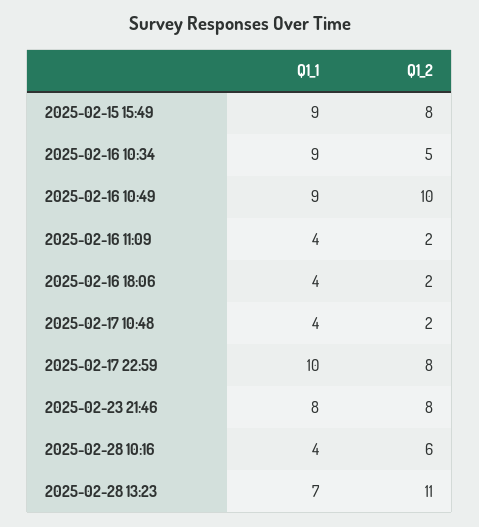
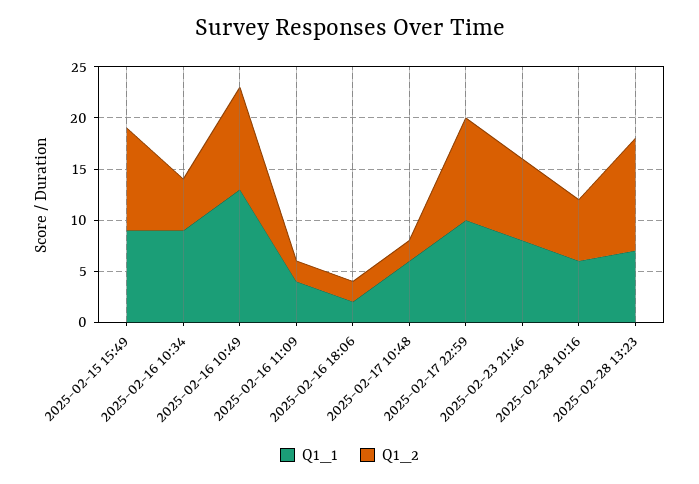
  {
    "Q1_1": {
      "2025-02-15 15:49": 9,
      "2025-02-16 10:34": 9,
-     "2025-02-16 10:49": 9,
+     "2025-02-16 10:49": 13,
      "2025-02-16 11:09": 4,
-     "2025-02-16 18:06": 4,
+     "2025-02-16 18:06": 2,
-     "2025-02-17 10:48": 4,
+     "2025-02-17 10:48": 6,
      "2025-02-17 22:59": 10,
      "2025-02-23 21:46": 8,
-     "2025-02-28 10:16": 4,
+     "2025-02-28 10:16": 6,
      "2025-02-28 13:23": 7
    },
    "Q1_2": {
-     "2025-02-15 15:49": 8,
+     "2025-02-15 15:49": 10,
      "2025-02-16 10:34": 5,
      "2025-02-16 10:49": 10,
      "2025-02-16 11:09": 2,
      "2025-02-16 18:06": 2,
      "2025-02-17 10:48": 2,
-     "2025-02-17 22:59": 8,
+     "2025-02-17 22:59": 10,
      "2025-02-23 21:46": 8,
      "2025-02-28 10:16": 6,
      "2025-02-28 13:23": 11
    }
  }

